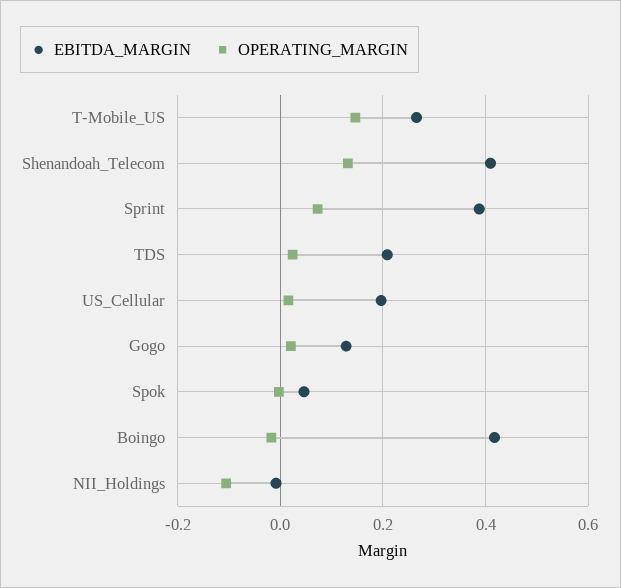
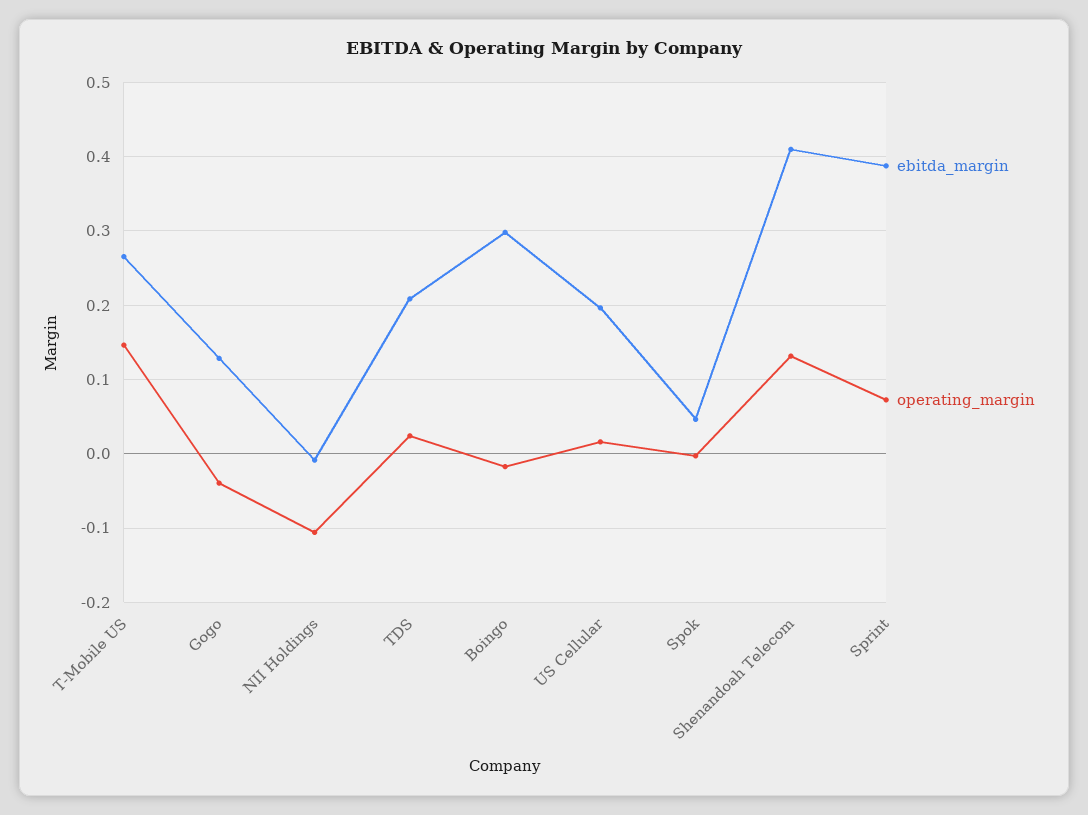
  {
    "EBITDA_MARGIN": {
      "T-Mobile_US": 0.27,
      "Shenandoah_Telecom": 0.41,
      "Sprint": 0.39,
      "TDS": 0.21,
      "US_Cellular": 0.2,
      "Gogo": 0.13,
      "Spok": 0.05,
-     "Boingo": 0.42,
+     "Boingo": 0.3,
      "NII_Holdings": -0.01
    },
    "OPERATING_MARGIN": {
      "T-Mobile_US": 0.15,
      "Shenandoah_Telecom": 0.13,
      "Sprint": 0.07,
      "TDS": 0.02,
      "US_Cellular": 0.02,
-     "Gogo": 0.02,
+     "Gogo": -0.04,
      "Spok": 0,
      "Boingo": -0.02,
      "NII_Holdings": -0.11
    }
  }

